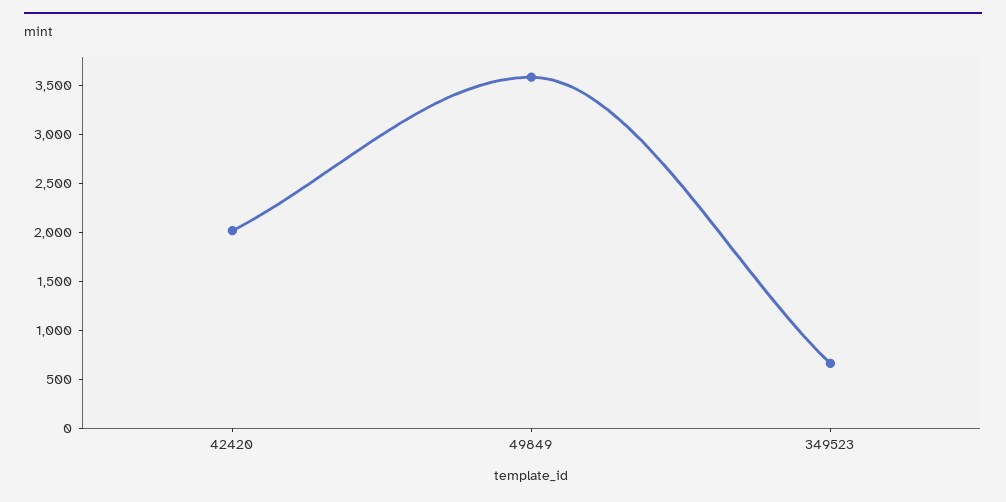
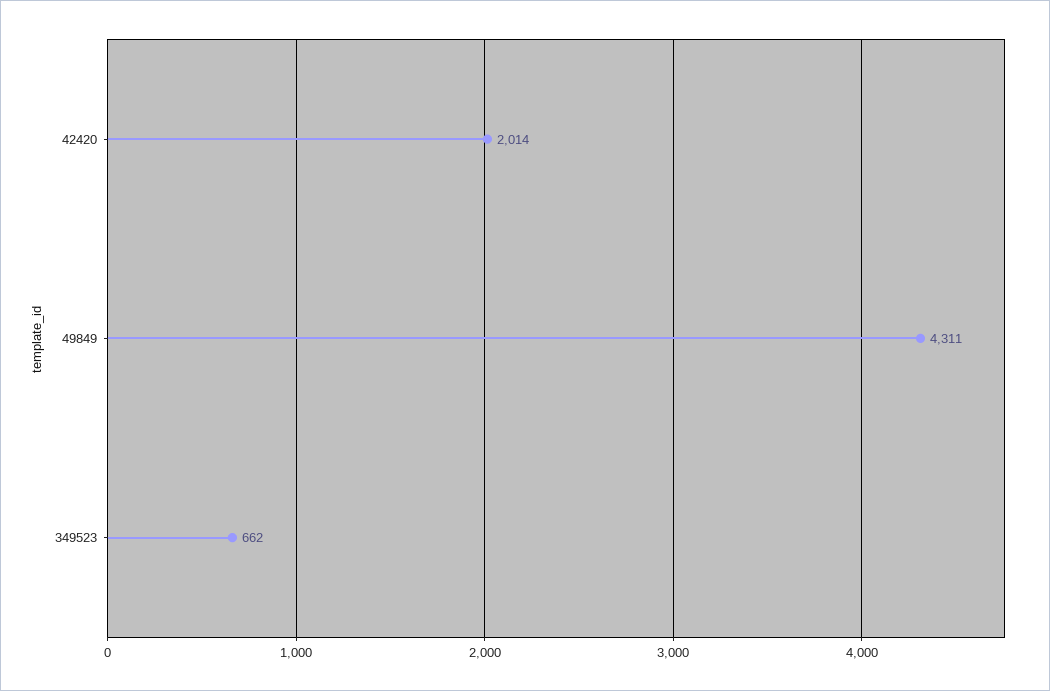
  {
    "42420": 2014,
-   "49849": 3600,
+   "49849": 4311,
    "349523": 662
  }

